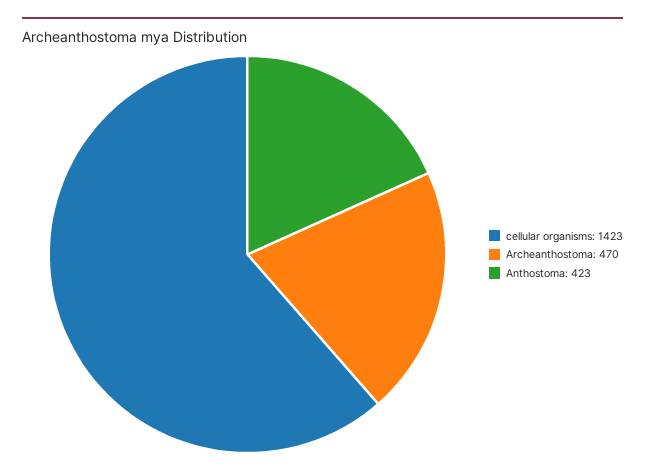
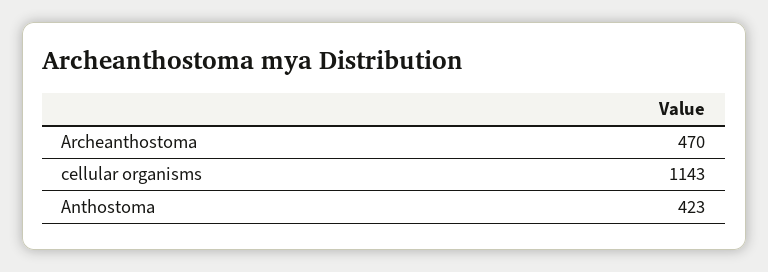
  {
-   "cellular organisms": 1423,
+   "cellular organisms": 1143,
    "Archeanthostoma": 470,
    "Anthostoma": 423
  }

